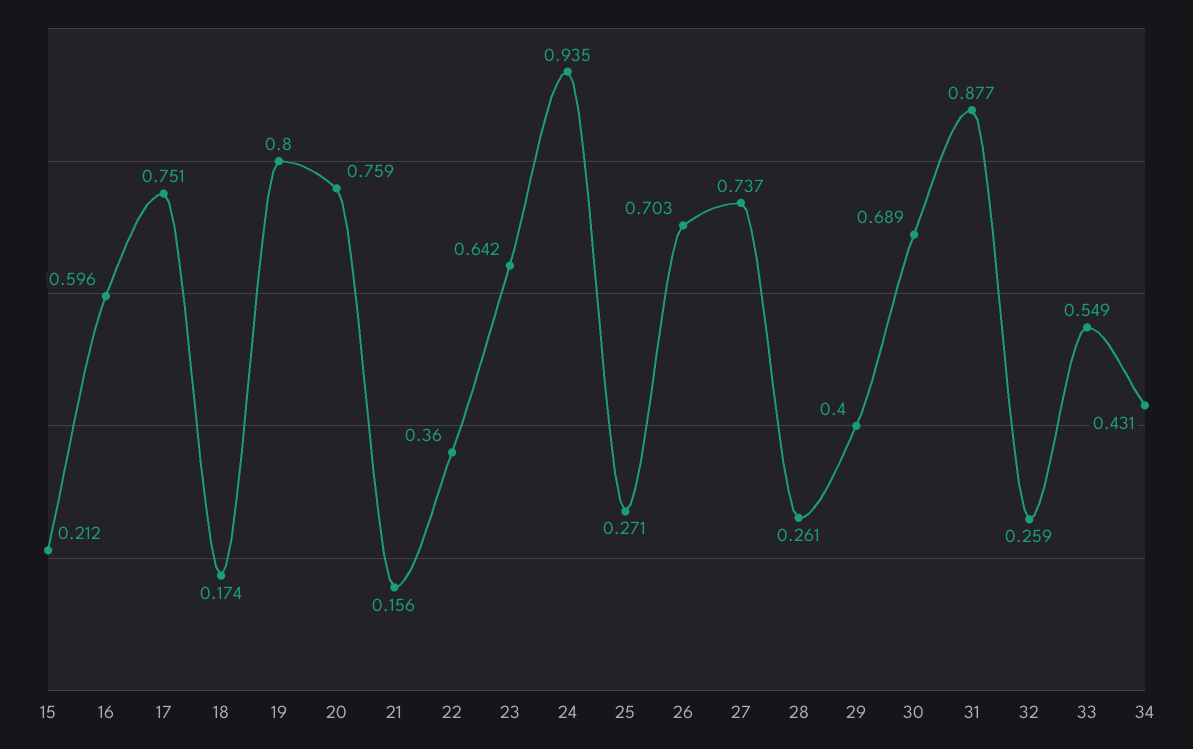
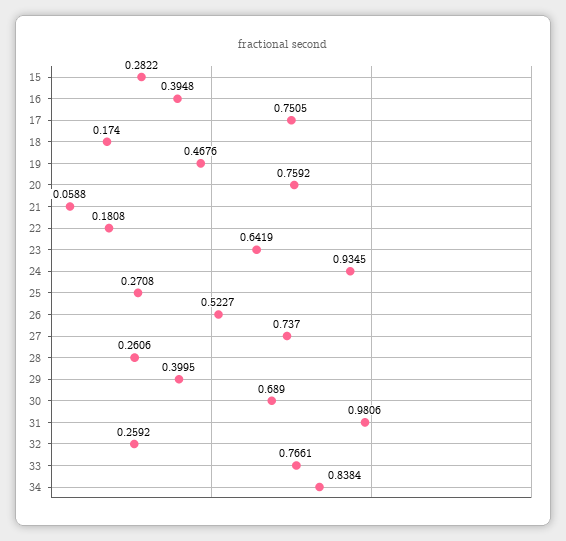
  {
-   "15": 0.212,
+   "15": 0.2822,
-   "16": 0.596,
+   "16": 0.3948,
    "17": 0.7505,
    "18": 0.174,
-   "19": 0.8,
+   "19": 0.4676,
    "20": 0.7592,
-   "21": 0.156,
+   "21": 0.0588,
-   "22": 0.36,
+   "22": 0.1808,
    "23": 0.6419,
    "24": 0.9345,
    "25": 0.2708,
-   "26": 0.703,
+   "26": 0.5227,
    "27": 0.737,
    "28": 0.2606,
    "29": 0.3995,
    "30": 0.689,
-   "31": 0.877,
+   "31": 0.9806,
    "32": 0.2592,
-   "33": 0.549,
+   "33": 0.7661,
-   "34": 0.431
+   "34": 0.8384
  }

